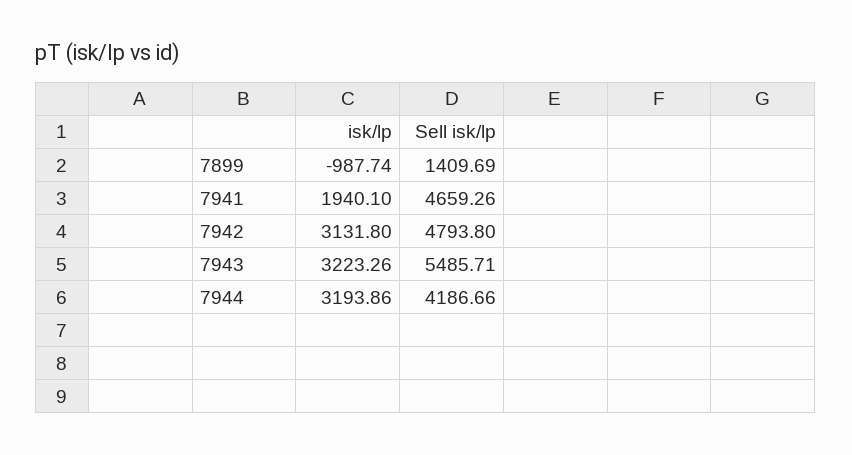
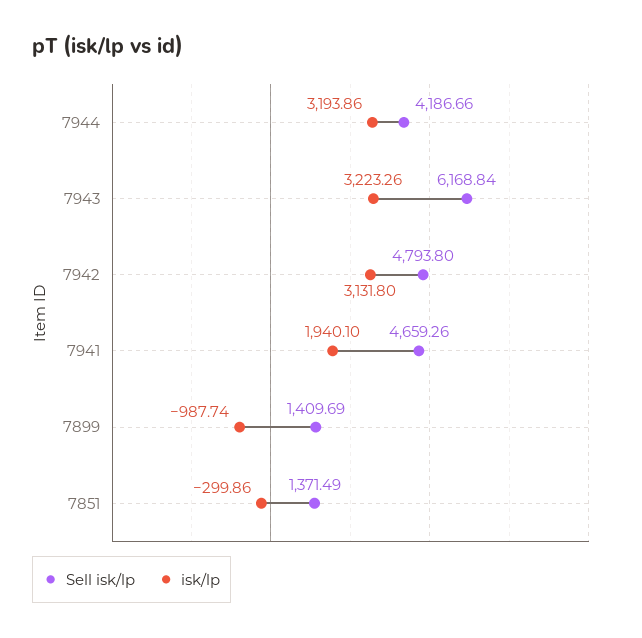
  {
    "isk/lp": {
      "7899": -987.74,
      "7941": 1940.1,
      "7942": 3131.8,
      "7943": 3223.26,
-     "7944": 3193.86
+     "7944": 3193.86,
+     "7851": -299.86
    },
    "Sell isk/lp": {
      "7899": 1409.69,
      "7941": 4659.26,
      "7942": 4793.8,
-     "7943": 5485.71,
+     "7943": 6168.84,
-     "7944": 4186.66
+     "7944": 4186.66,
+     "7851": 1371.49
    }
  }

